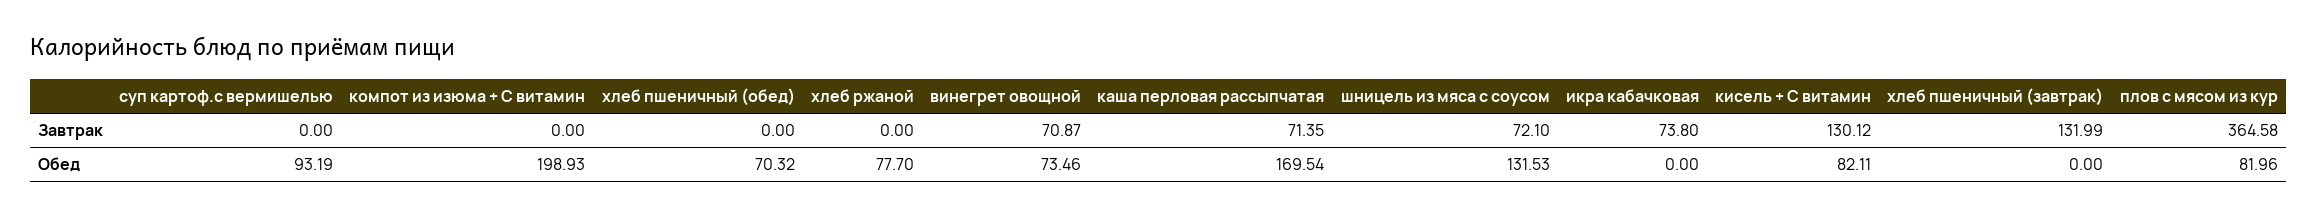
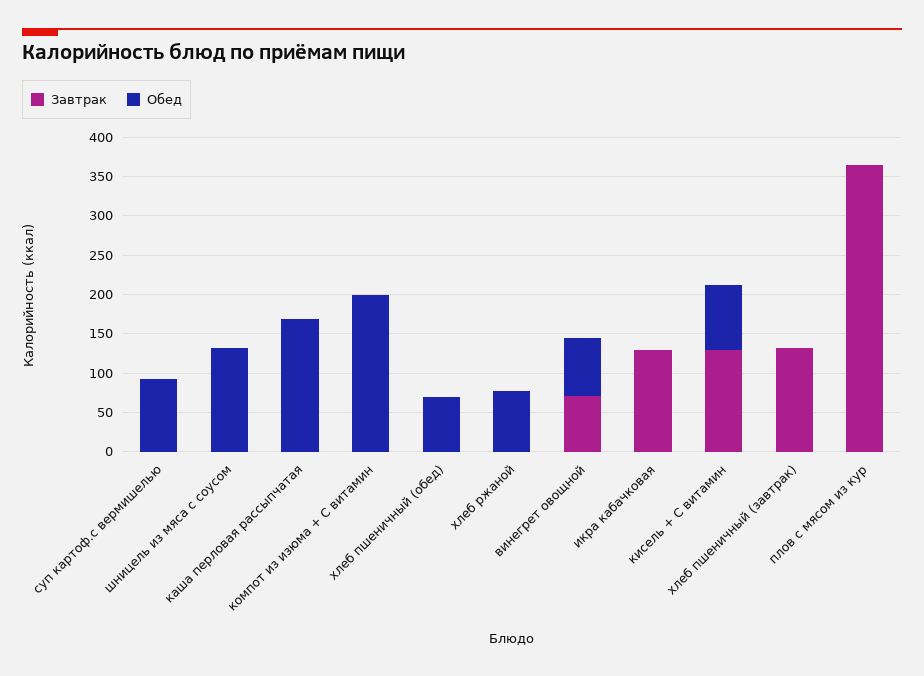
  {
    "Завтрак": {
      "суп картоф.с вермишелью": 0,
      "компот из изюма + С витамин": 0,
      "хлеб пшеничный (обед)": 0,
      "хлеб ржаной": 0,
      "винегрет овощной": 70.87,
-     "каша перловая рассыпчатая": 71.35,
+     "каша перловая рассыпчатая": 0,
-     "шницель из мяса с соусом": 72.1,
+     "шницель из мяса с соусом": 0,
-     "икра кабачковая": 73.8,
+     "икра кабачковая": 125,
      "кисель + С витамин": 130.12,
      "хлеб пшеничный (завтрак)": 131.99,
      "плов с мясом из кур": 364.58
    },
    "Обед": {
      "суп картоф.с вермишелью": 93.19,
      "компот из изюма + С витамин": 198.93,
      "хлеб пшеничный (обед)": 70.32,
      "хлеб ржаной": 77.7,
      "винегрет овощной": 73.46,
      "каша перловая рассыпчатая": 169.54,
      "шницель из мяса с соусом": 131.53,
      "икра кабачковая": 0,
      "кисель + С витамин": 82.11,
      "хлеб пшеничный (завтрак)": 0,
-     "плов с мясом из кур": 81.96
+     "плов с мясом из кур": 0
    }
  }

